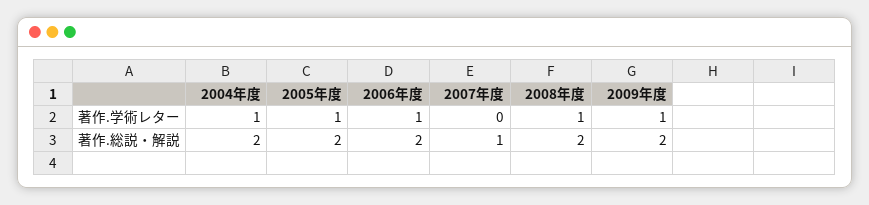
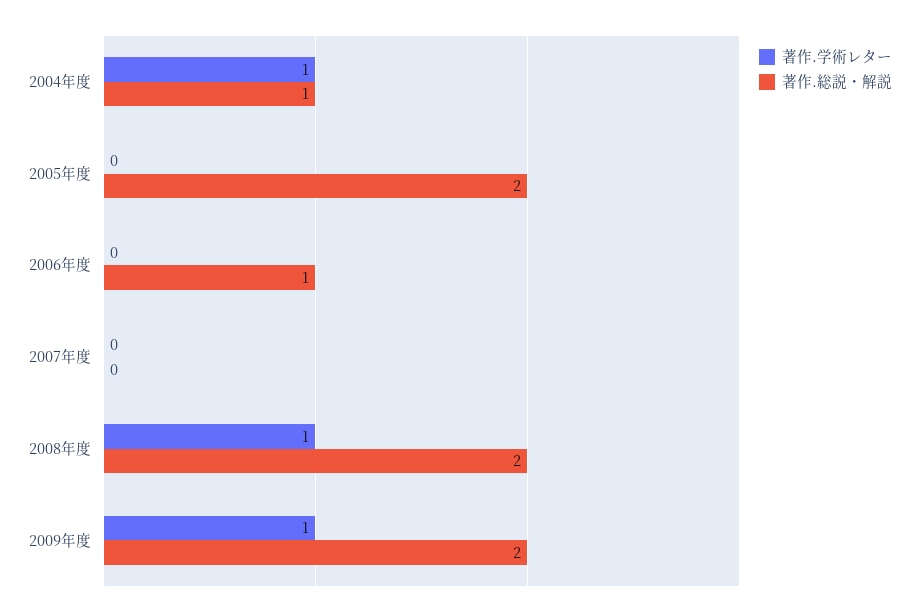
  {
    "著作.学術レター": {
      "2004年度": 1,
-     "2005年度": 1,
+     "2005年度": 0,
-     "2006年度": 1,
+     "2006年度": 0,
      "2007年度": 0,
      "2008年度": 1,
      "2009年度": 1
    },
    "著作.総説・解説": {
-     "2004年度": 2,
+     "2004年度": 1,
      "2005年度": 2,
-     "2006年度": 2,
+     "2006年度": 1,
-     "2007年度": 1,
+     "2007年度": 0,
      "2008年度": 2,
      "2009年度": 2
    }
  }

